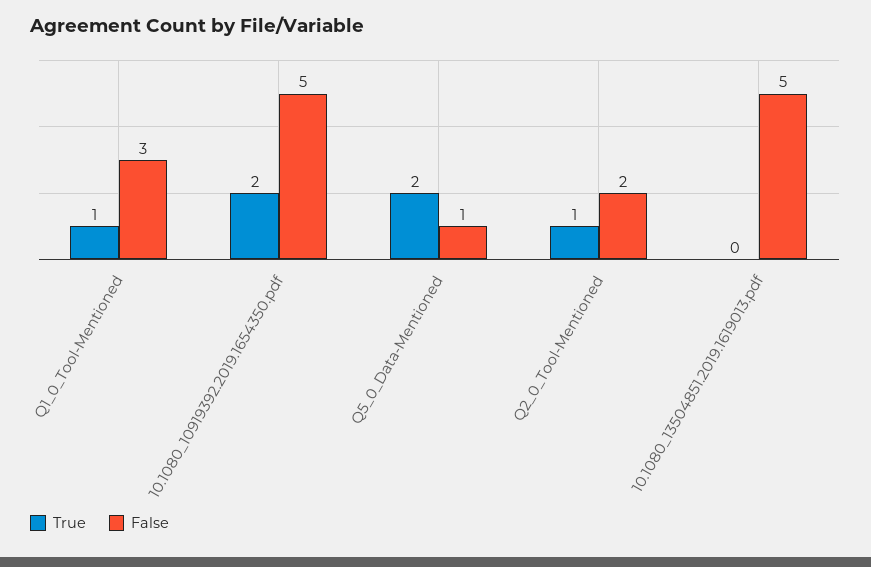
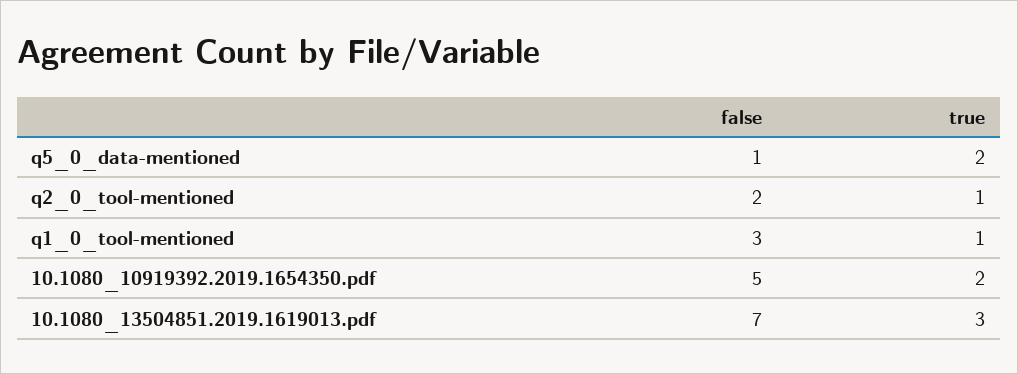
  {
    "True": {
      "Q1_0_Tool-Mentioned": 1,
      "10.1080_10919392.2019.1654350.pdf": 2,
      "Q5_0_Data-Mentioned": 2,
      "Q2_0_Tool-Mentioned": 1,
-     "10.1080_13504851.2019.1619013.pdf": 0
+     "10.1080_13504851.2019.1619013.pdf": 3
    },
    "False": {
      "Q1_0_Tool-Mentioned": 3,
      "10.1080_10919392.2019.1654350.pdf": 5,
      "Q5_0_Data-Mentioned": 1,
      "Q2_0_Tool-Mentioned": 2,
-     "10.1080_13504851.2019.1619013.pdf": 5
+     "10.1080_13504851.2019.1619013.pdf": 7
    }
  }

